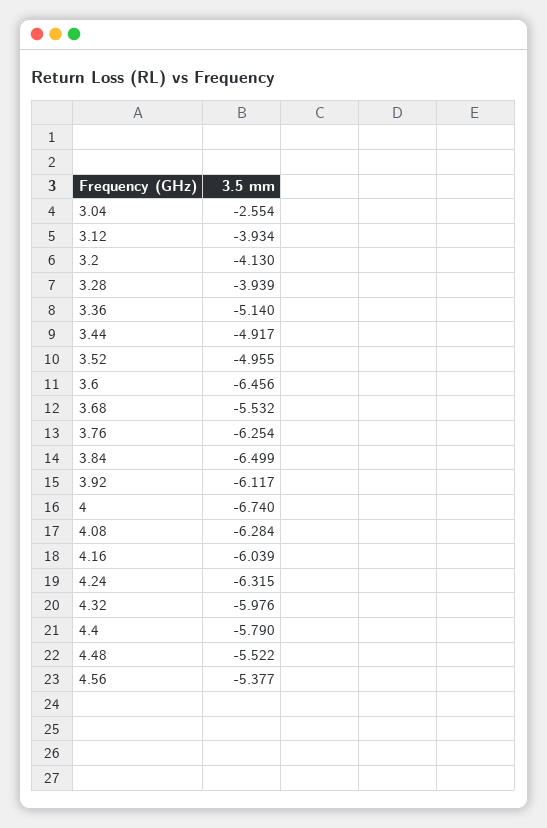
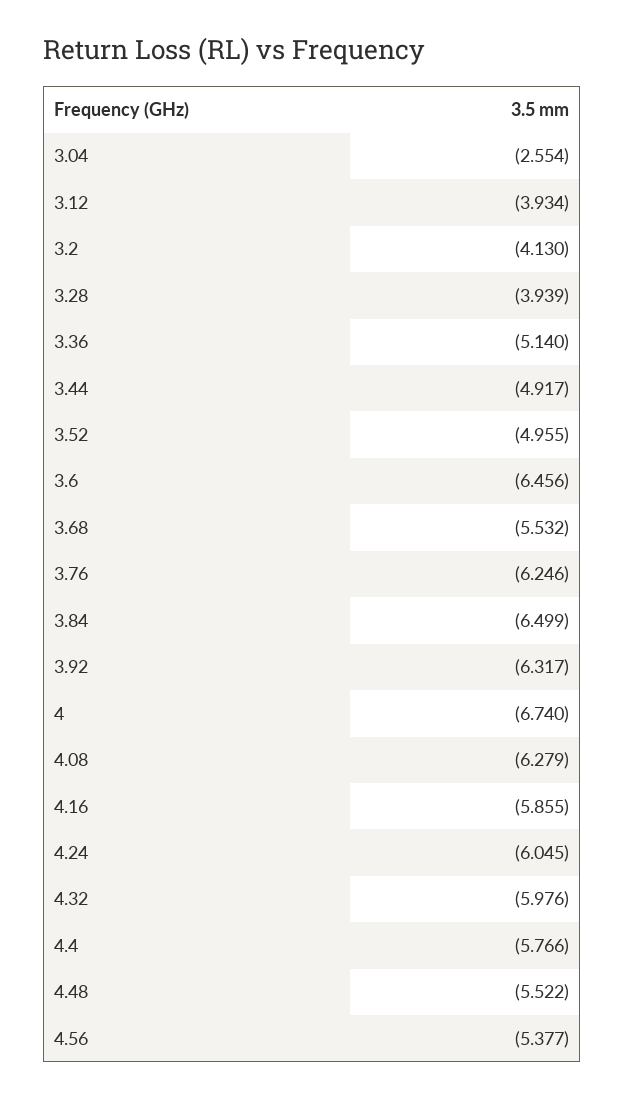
  {
    "3.04": -2.554,
    "3.12": -3.934,
    "3.2": -4.13,
    "3.28": -3.939,
    "3.36": -5.14,
    "3.44": -4.917,
    "3.52": -4.955,
    "3.6": -6.456,
    "3.68": -5.532,
-   "3.76": -6.254,
+   "3.76": -6.246,
    "3.84": -6.499,
-   "3.92": -6.117,
+   "3.92": -6.317,
    "4": -6.74,
-   "4.08": -6.284,
+   "4.08": -6.279,
-   "4.16": -6.039,
+   "4.16": -5.855,
-   "4.24": -6.315,
+   "4.24": -6.045,
    "4.32": -5.976,
-   "4.4": -5.79,
+   "4.4": -5.766,
    "4.48": -5.522,
    "4.56": -5.377
  }

